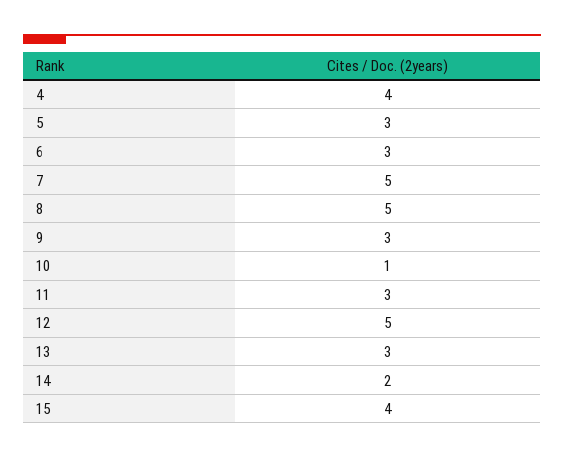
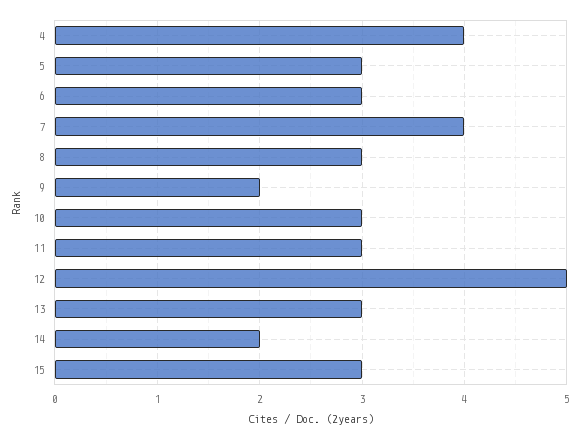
  {
    "4": 4,
    "5": 3,
    "6": 3,
-   "7": 5,
+   "7": 4,
-   "8": 5,
+   "8": 3,
-   "9": 3,
+   "9": 2,
-   "10": 1,
+   "10": 3,
    "11": 3,
    "12": 5,
    "13": 3,
    "14": 2,
-   "15": 4
+   "15": 3
  }

